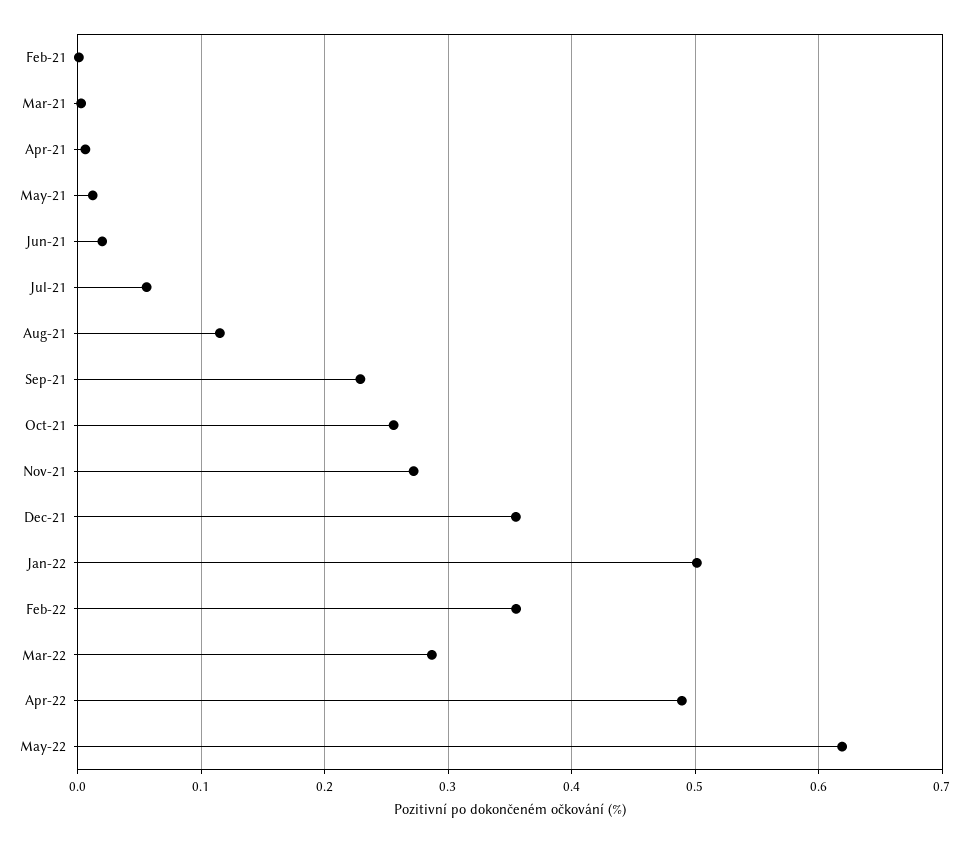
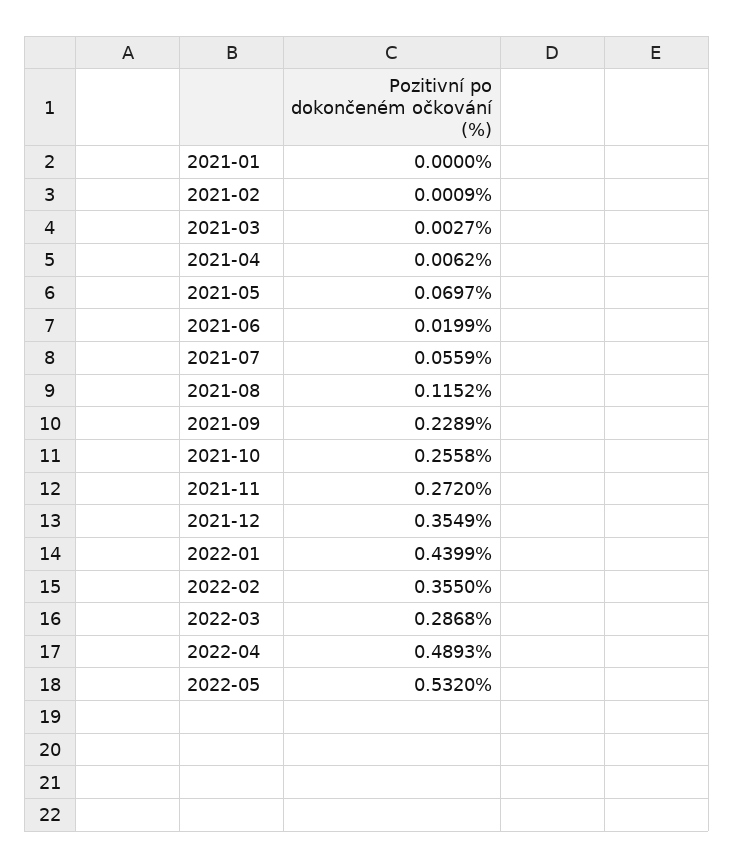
  {
    "Feb-21": 0.0009,
    "Mar-21": 0.0027,
    "Apr-21": 0.0062,
-   "May-21": 0.01,
+   "May-21": 0.0697,
    "Jun-21": 0.0199,
    "Jul-21": 0.0559,
    "Aug-21": 0.1152,
    "Sep-21": 0.2289,
    "Oct-21": 0.2558,
    "Nov-21": 0.272,
    "Dec-21": 0.3549,
-   "Jan-22": 0.5,
+   "Jan-22": 0.4399,
    "Feb-22": 0.355,
    "Mar-22": 0.2868,
    "Apr-22": 0.4893,
-   "May-22": 0.62
+   "May-22": 0.532,
+   "2021-01": 0
  }

